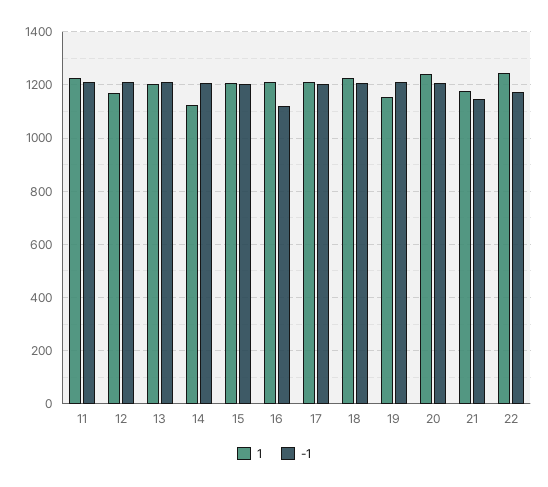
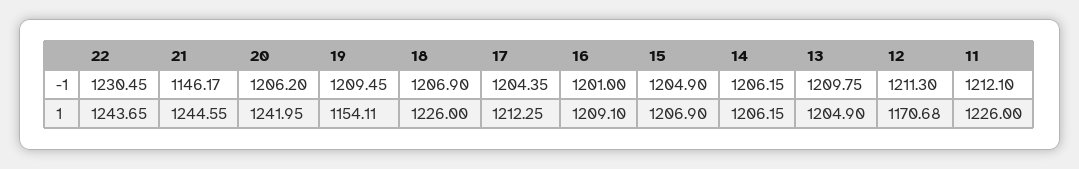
  {
    "1": {
      "11": 1226,
      "12": 1170.68,
      "13": 1204.9,
-     "14": 1125,
+     "14": 1206.15,
      "15": 1206.9,
      "16": 1209.1,
      "17": 1212.25,
      "18": 1226,
      "19": 1154.11,
      "20": 1241.95,
-     "21": 1175,
+     "21": 1244.55,
      "22": 1243.65
    },
    "-1": {
      "11": 1212.1,
      "12": 1211.3,
      "13": 1209.75,
      "14": 1206.15,
      "15": 1204.9,
-     "16": 1125,
+     "16": 1201,
      "17": 1204.35,
      "18": 1206.9,
      "19": 1209.45,
      "20": 1206.2,
      "21": 1146.17,
-     "22": 1175
+     "22": 1230.45
    }
  }

